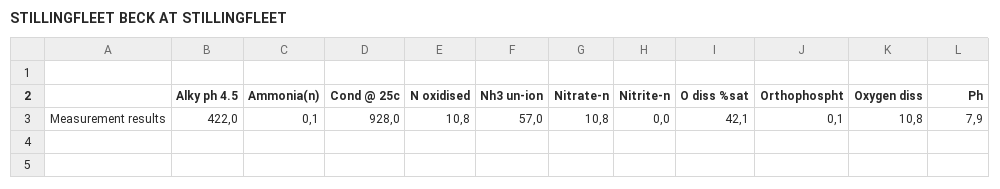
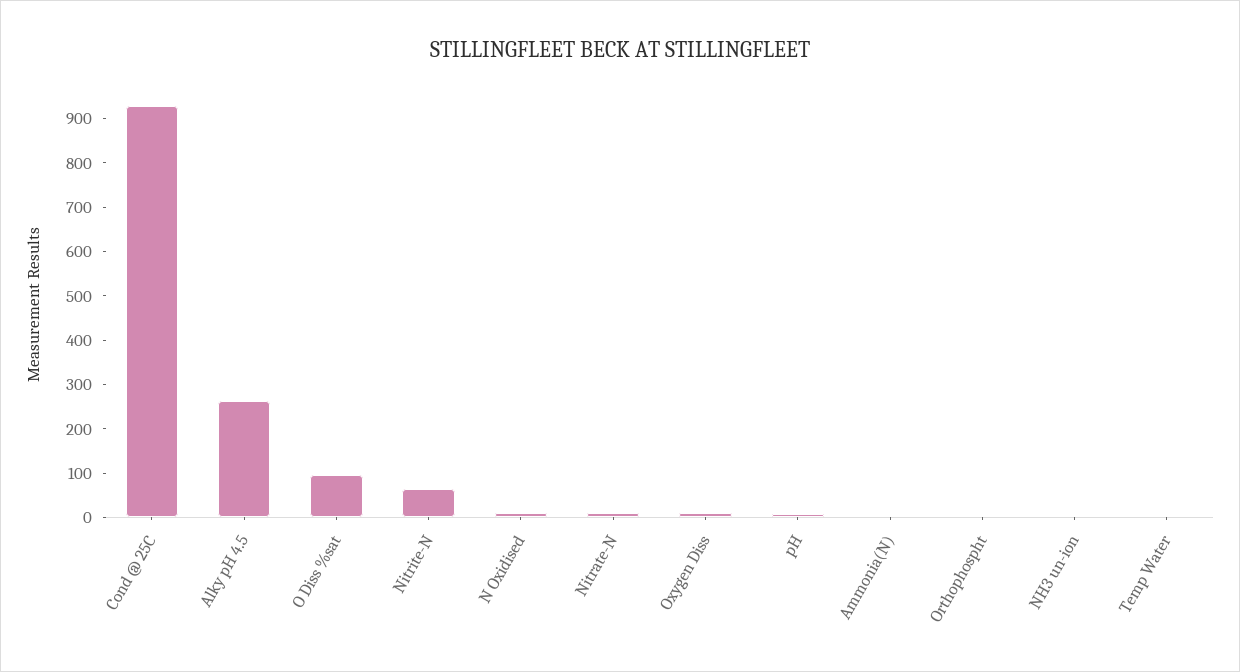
  {
-   "Alky ph 4.5": 422,
+   "Alky ph 4.5": 260,
    "Ammonia(n)": 0.1,
    "Cond @ 25c": 928,
    "N oxidised": 10.8,
-   "Nh3 un-ion": 57,
+   "Nh3 un-ion": 0,
    "Nitrate-n": 10.8,
-   "Nitrite-n": 0,
+   "Nitrite-n": 60,
-   "O diss %sat": 42.1,
+   "O diss %sat": 100,
    "Orthophospht": 0.1,
    "Oxygen diss": 10.8,
-   "Ph": 7.9
+   "Ph": 7.9,
+   "Temp Water": 0
  }

